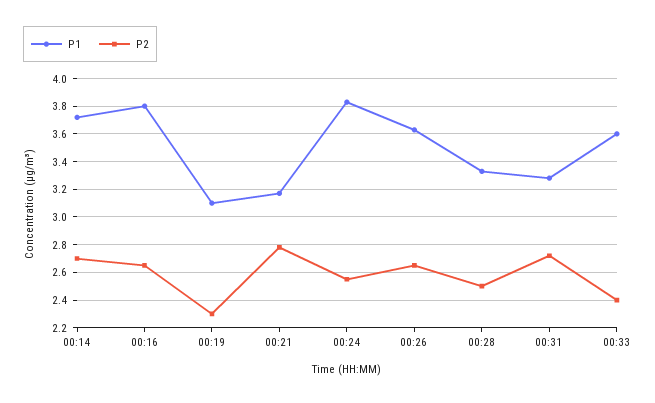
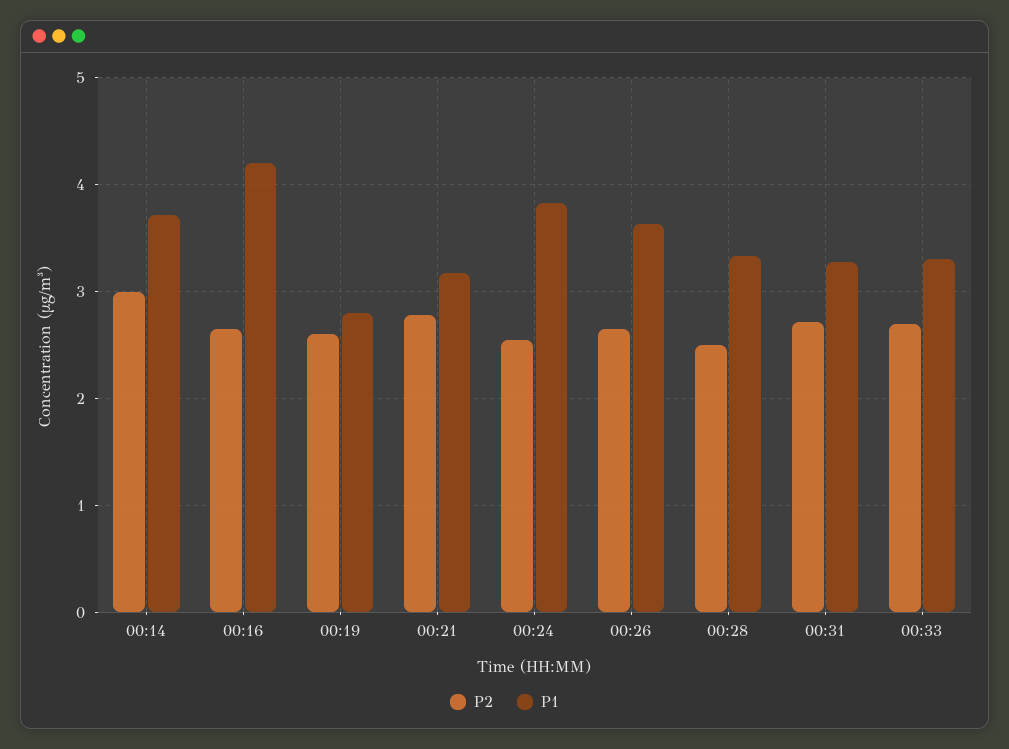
  {
    "P1": {
      "00:14": 3.7,
-     "00:16": 3.8,
+     "00:16": 4.2,
-     "00:19": 3.1,
+     "00:19": 2.8,
      "00:21": 3.15,
      "00:24": 3.85,
      "00:26": 3.65,
      "00:28": 3.35,
      "00:31": 3.3,
-     "00:33": 3.6
+     "00:33": 3.3
    },
    "P2": {
-     "00:14": 2.7,
+     "00:14": 3,
      "00:16": 2.65,
-     "00:19": 2.3,
+     "00:19": 2.6,
      "00:21": 2.8,
      "00:24": 2.55,
      "00:26": 2.65,
      "00:28": 2.5,
      "00:31": 2.7,
-     "00:33": 2.4
+     "00:33": 2.7
    }
  }

